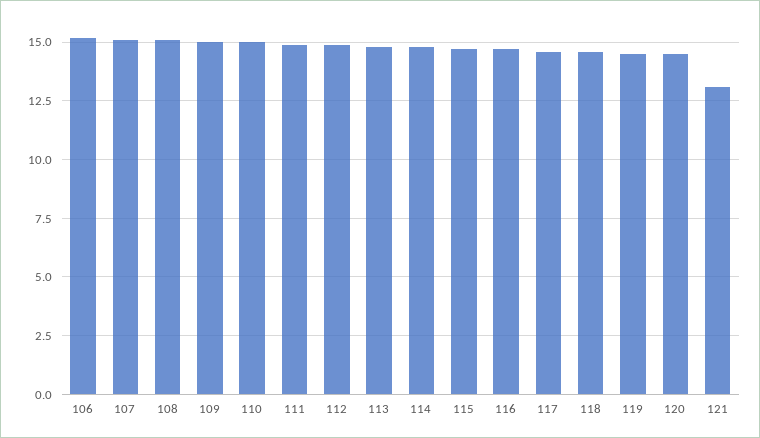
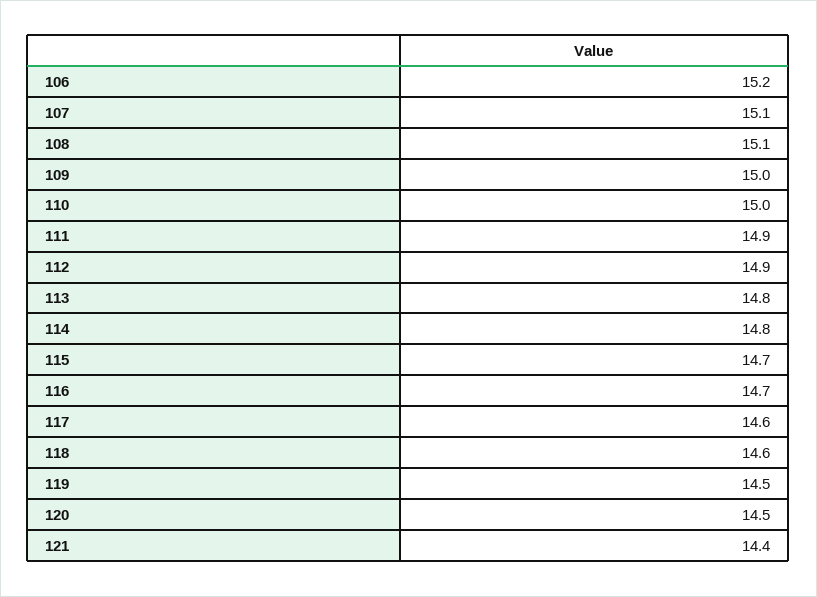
  {
    "106": 15.2,
    "107": 15.1,
    "108": 15.1,
    "109": 15,
    "110": 15,
    "111": 14.9,
    "112": 14.9,
    "113": 14.8,
    "114": 14.8,
    "115": 14.7,
    "116": 14.7,
    "117": 14.6,
    "118": 14.6,
    "119": 14.5,
    "120": 14.5,
-   "121": 13
+   "121": 14.4
  }

